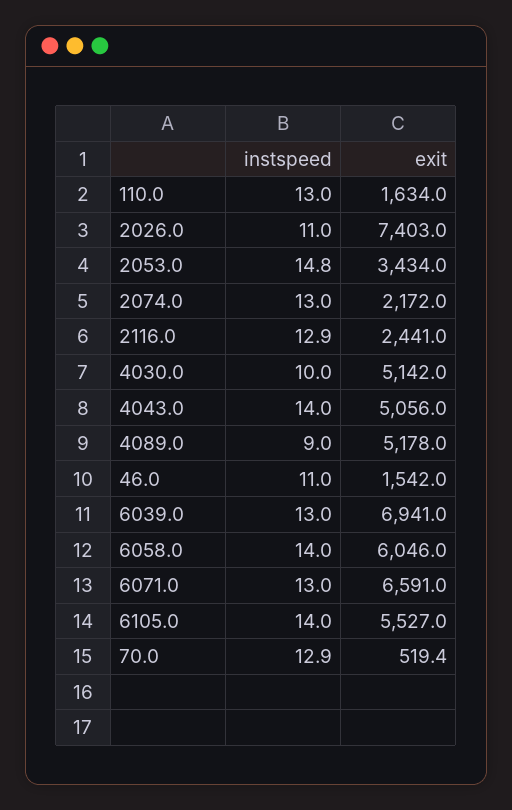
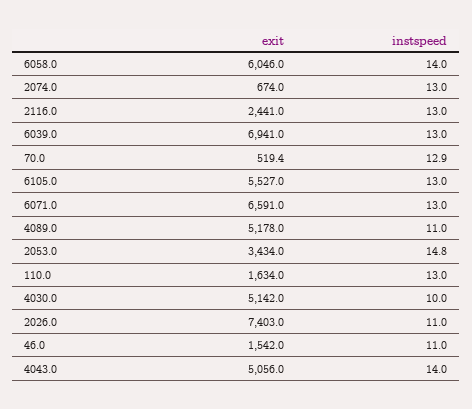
  {
    "instspeed": {
      "110.0": 13,
      "2026.0": 11,
      "2053.0": 14.8,
      "2074.0": 13,
-     "2116.0": 12.9,
+     "2116.0": 13,
      "4030.0": 10,
      "4043.0": 14,
-     "4089.0": 9,
+     "4089.0": 11,
      "46.0": 11,
      "6039.0": 13,
      "6058.0": 14,
      "6071.0": 13,
-     "6105.0": 14,
+     "6105.0": 13,
      "70.0": 12.9
    },
    "exit": {
      "110.0": 1634,
      "2026.0": 7403,
      "2053.0": 3434,
-     "2074.0": 2172,
+     "2074.0": 674,
      "2116.0": 2441,
      "4030.0": 5142,
      "4043.0": 5056,
      "4089.0": 5178,
      "46.0": 1542,
      "6039.0": 6941,
      "6058.0": 6046,
      "6071.0": 6591,
      "6105.0": 5527,
      "70.0": 519.4
    }
  }

